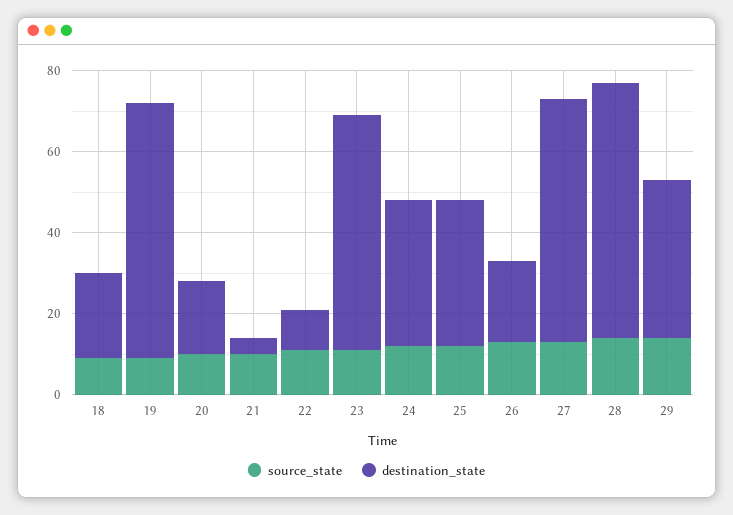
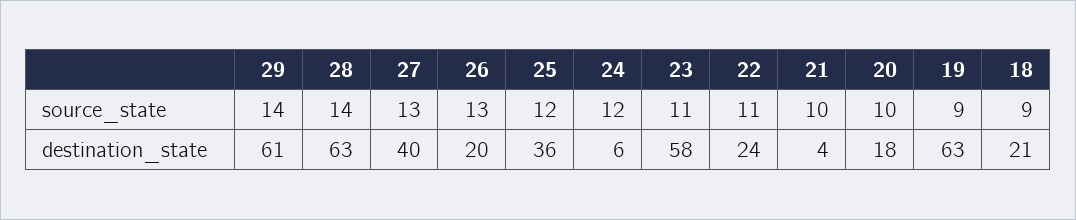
  {
    "source_state": {
      "18": 9,
      "19": 9,
      "20": 10,
      "21": 10,
      "22": 11,
      "23": 11,
      "24": 12,
      "25": 12,
      "26": 13,
      "27": 13,
      "28": 14,
      "29": 14
    },
    "destination_state": {
      "18": 21,
      "19": 63,
      "20": 18,
      "21": 4,
-     "22": 10,
+     "22": 24,
      "23": 58,
-     "24": 35,
+     "24": 6,
      "25": 36,
      "26": 20,
-     "27": 60,
+     "27": 40,
      "28": 63,
-     "29": 40
+     "29": 61
    }
  }

